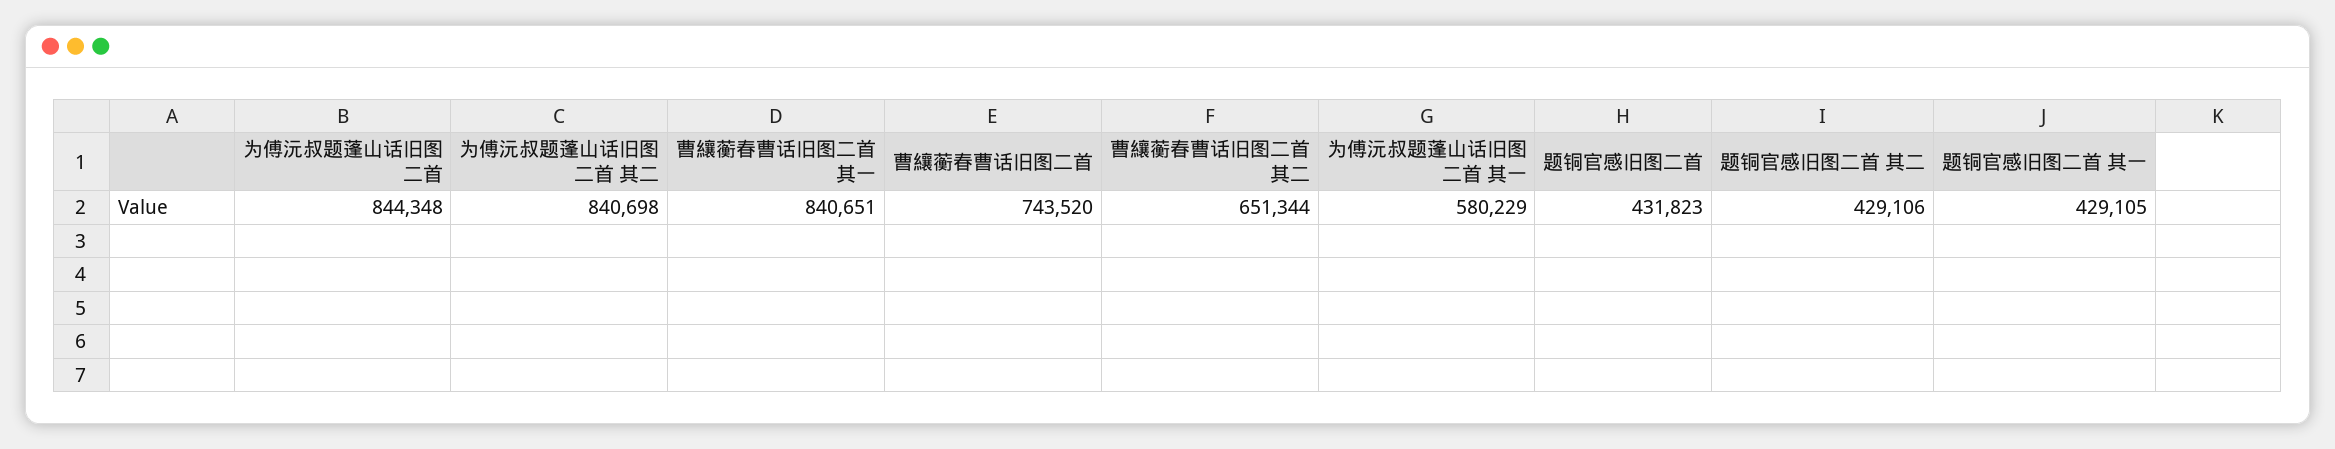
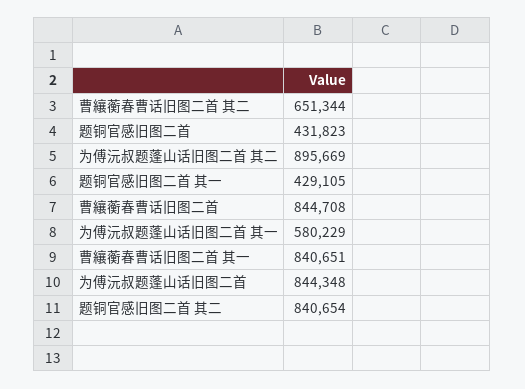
  {
    "为傅沅叔题蓬山话旧图二首": 844348,
-   "为傅沅叔题蓬山话旧图二首 其二": 840698,
+   "为傅沅叔题蓬山话旧图二首 其二": 895669,
    "曹纕蘅春曹话旧图二首 其一": 840651,
-   "曹纕蘅春曹话旧图二首": 743520,
+   "曹纕蘅春曹话旧图二首": 844708,
    "曹纕蘅春曹话旧图二首 其二": 651344,
    "为傅沅叔题蓬山话旧图二首 其一": 580229,
    "题铜官感旧图二首": 431823,
-   "题铜官感旧图二首 其二": 429106,
+   "题铜官感旧图二首 其二": 840654,
    "题铜官感旧图二首 其一": 429105
  }

